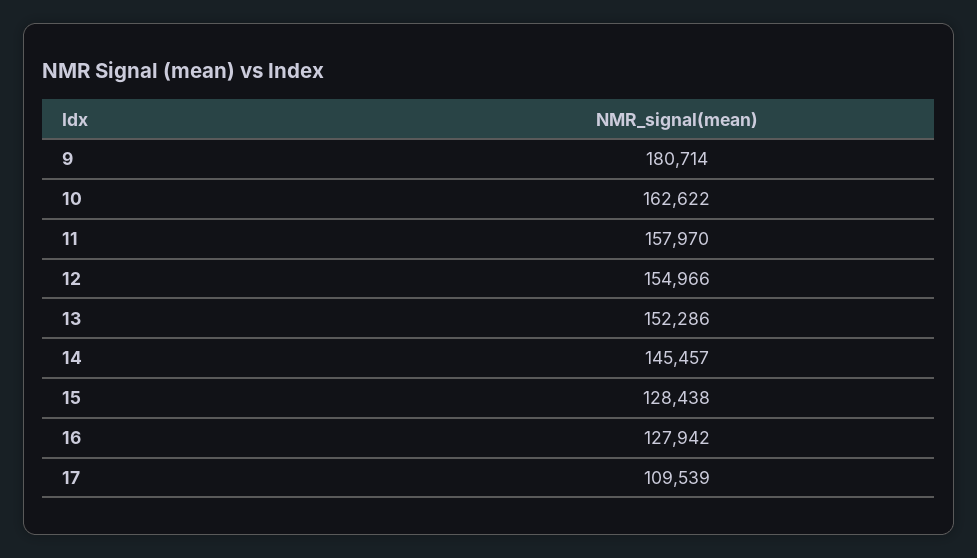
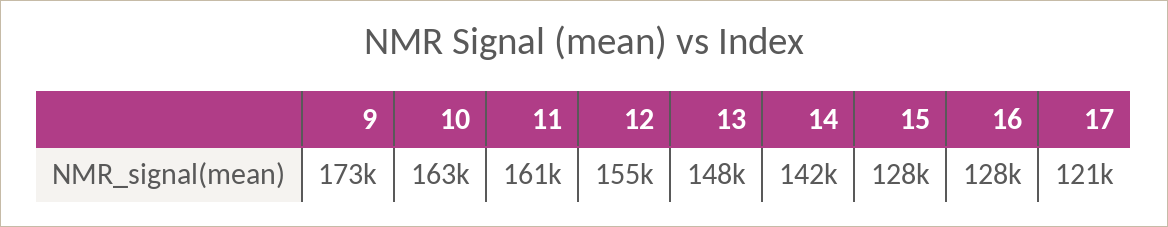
  {
-   "9": 180714,
+   "9": 173000,
    "10": 162622,
-   "11": 157970,
+   "11": 161000,
    "12": 154966,
-   "13": 152286,
+   "13": 148000,
-   "14": 145457,
+   "14": 142000,
    "15": 128438,
    "16": 127942,
-   "17": 109539
+   "17": 121000
  }

